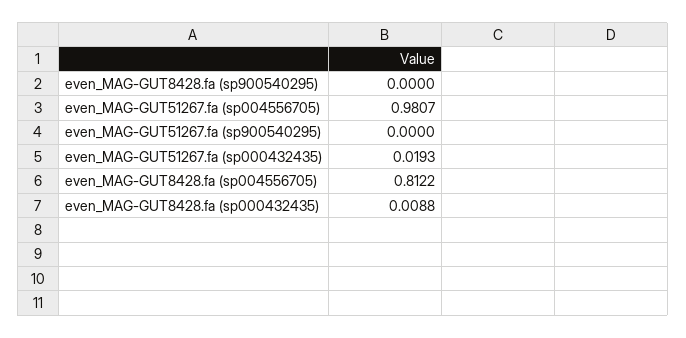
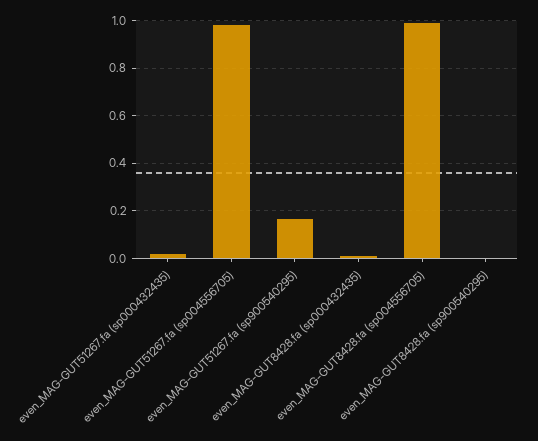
  {
    "even_MAG-GUT8428.fa (sp900540295)": 0,
    "even_MAG-GUT51267.fa (sp004556705)": 0.9807,
-   "even_MAG-GUT51267.fa (sp900540295)": 0,
+   "even_MAG-GUT51267.fa (sp900540295)": 0.15,
    "even_MAG-GUT51267.fa (sp000432435)": 0.0193,
-   "even_MAG-GUT8428.fa (sp004556705)": 0.8122,
+   "even_MAG-GUT8428.fa (sp004556705)": 1,
    "even_MAG-GUT8428.fa (sp000432435)": 0.0088
  }

